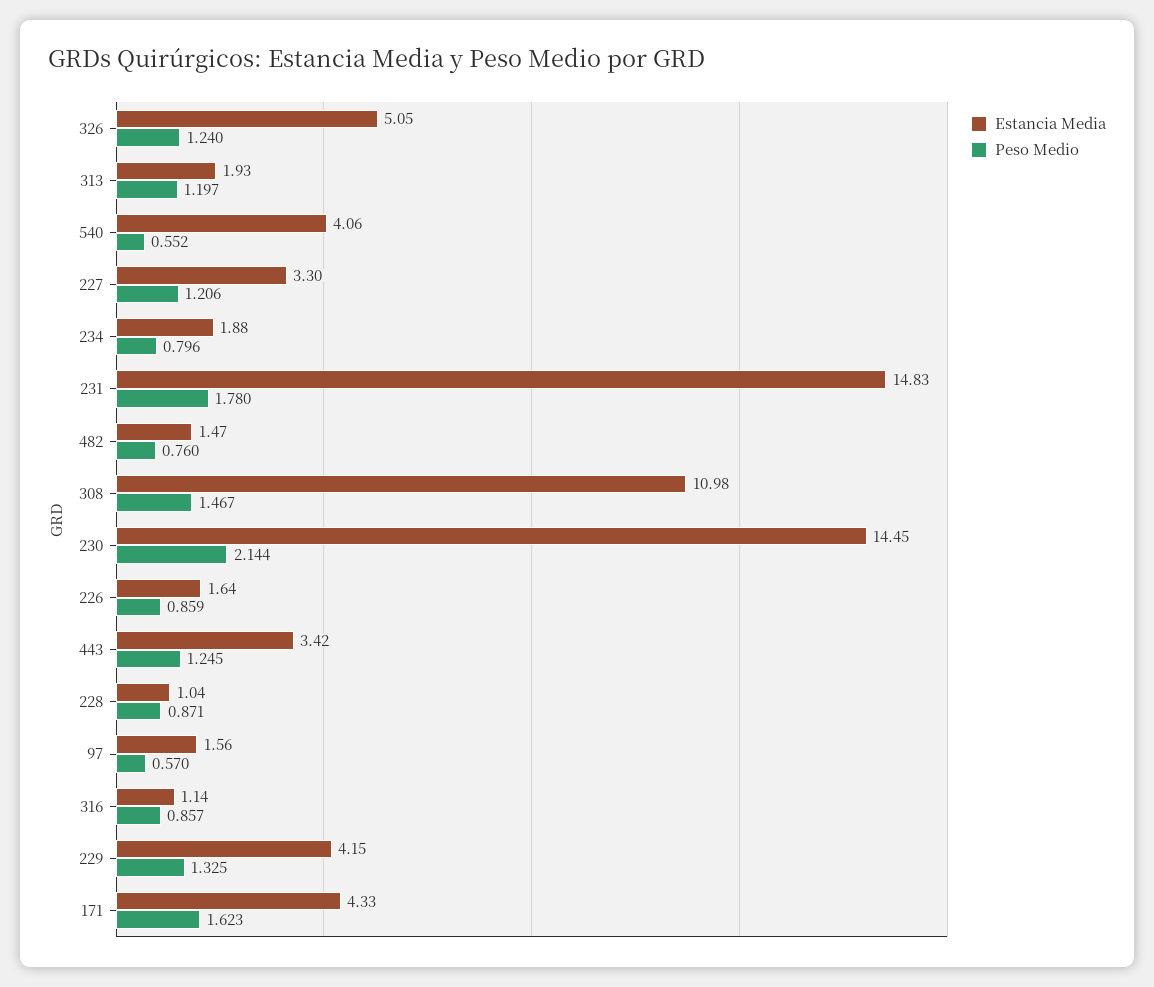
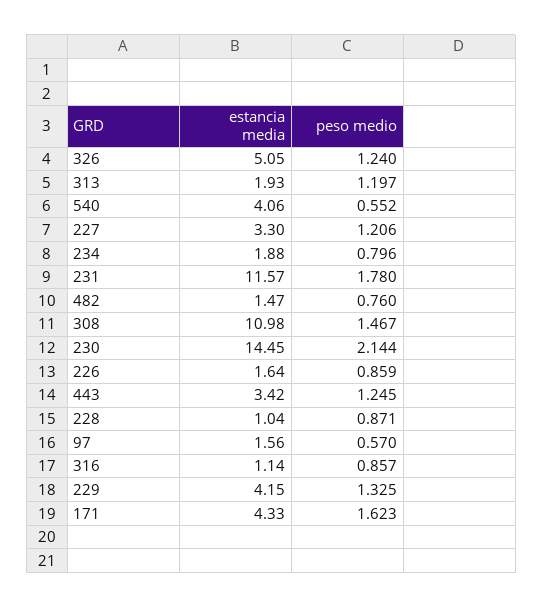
  {
    "Estancia Media": {
      "326": 5.05,
      "313": 1.93,
      "540": 4.06,
      "227": 3.3,
      "234": 1.88,
-     "231": 14.83,
+     "231": 11.57,
      "482": 1.47,
      "308": 10.98,
      "230": 14.45,
      "226": 1.64,
      "443": 3.42,
      "228": 1.04,
      "97": 1.56,
      "316": 1.14,
      "229": 4.15,
      "171": 4.33
    },
    "Peso Medio": {
      "326": 1.24,
      "313": 1.197,
      "540": 0.552,
      "227": 1.206,
      "234": 0.796,
      "231": 1.78,
      "482": 0.76,
      "308": 1.467,
      "230": 2.144,
      "226": 0.859,
      "443": 1.245,
      "228": 0.871,
      "97": 0.57,
      "316": 0.857,
      "229": 1.325,
      "171": 1.623
    }
  }

